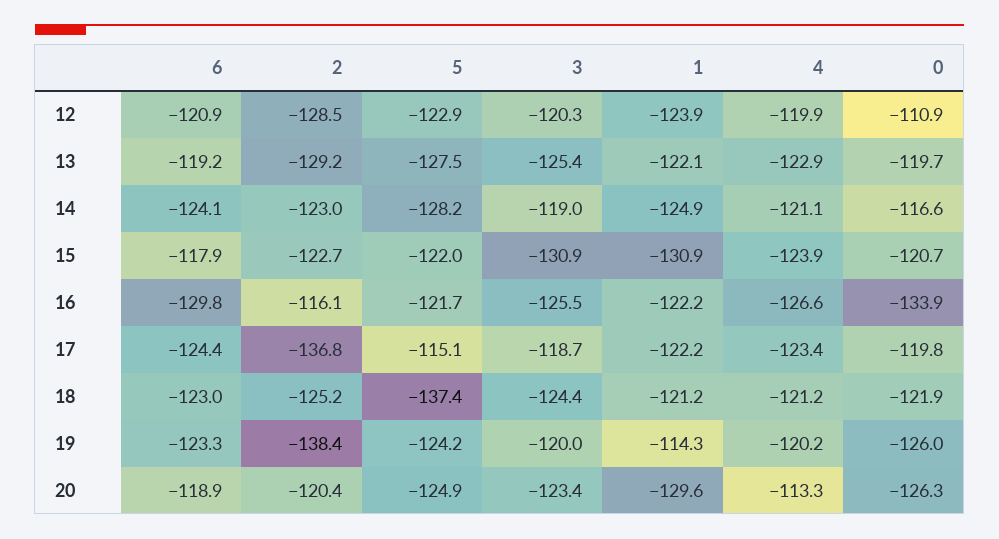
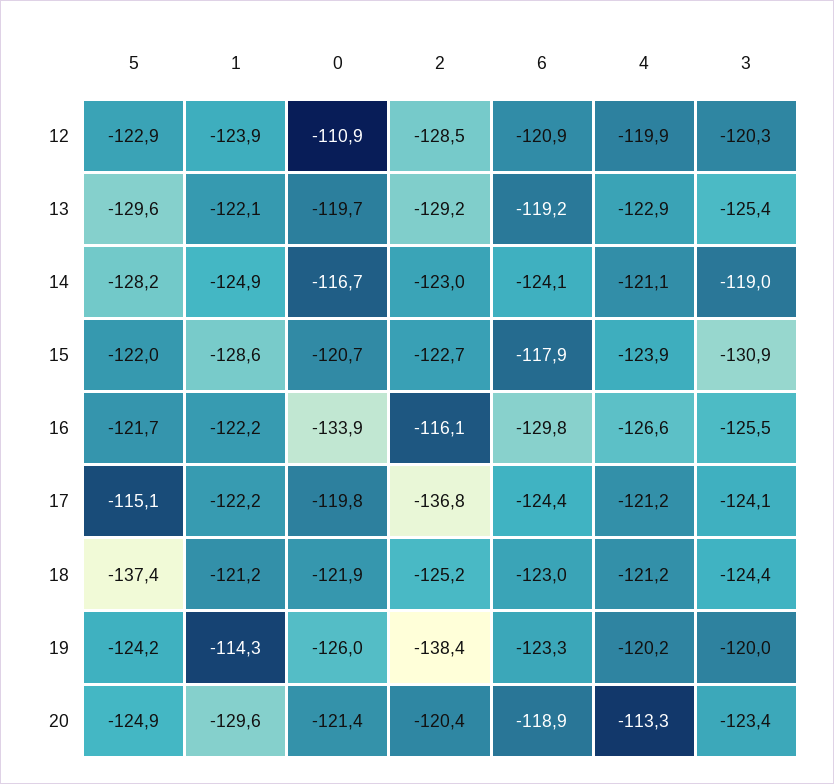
  {
    "6": {
      "12": -120.9,
      "13": -119.2,
      "14": -124.1,
      "15": -117.9,
      "16": -129.8,
      "17": -124.4,
      "18": -123,
      "19": -123.3,
      "20": -118.9
    },
    "2": {
      "12": -128.5,
      "13": -129.2,
      "14": -123,
      "15": -122.7,
      "16": -116.1,
      "17": -136.8,
      "18": -125.2,
      "19": -138.4,
      "20": -120.4
    },
    "5": {
      "12": -122.9,
-     "13": -127.5,
+     "13": -129.6,
      "14": -128.2,
      "15": -122,
      "16": -121.7,
      "17": -115.1,
      "18": -137.4,
      "19": -124.2,
      "20": -124.9
    },
    "3": {
      "12": -120.3,
      "13": -125.4,
      "14": -119,
      "15": -130.9,
      "16": -125.5,
-     "17": -118.7,
+     "17": -124.1,
      "18": -124.4,
      "19": -120,
      "20": -123.4
    },
    "1": {
      "12": -123.9,
      "13": -122.1,
      "14": -124.9,
-     "15": -130.9,
+     "15": -128.6,
      "16": -122.2,
      "17": -122.2,
      "18": -121.2,
      "19": -114.3,
      "20": -129.6
    },
    "4": {
      "12": -119.9,
      "13": -122.9,
      "14": -121.1,
      "15": -123.9,
      "16": -126.6,
-     "17": -123.4,
+     "17": -121.2,
      "18": -121.2,
      "19": -120.2,
      "20": -113.3
    },
    "0": {
      "12": -110.9,
      "13": -119.7,
-     "14": -116.6,
+     "14": -116.7,
      "15": -120.7,
      "16": -133.9,
      "17": -119.8,
      "18": -121.9,
      "19": -126,
-     "20": -126.3
+     "20": -121.4
    }
  }

